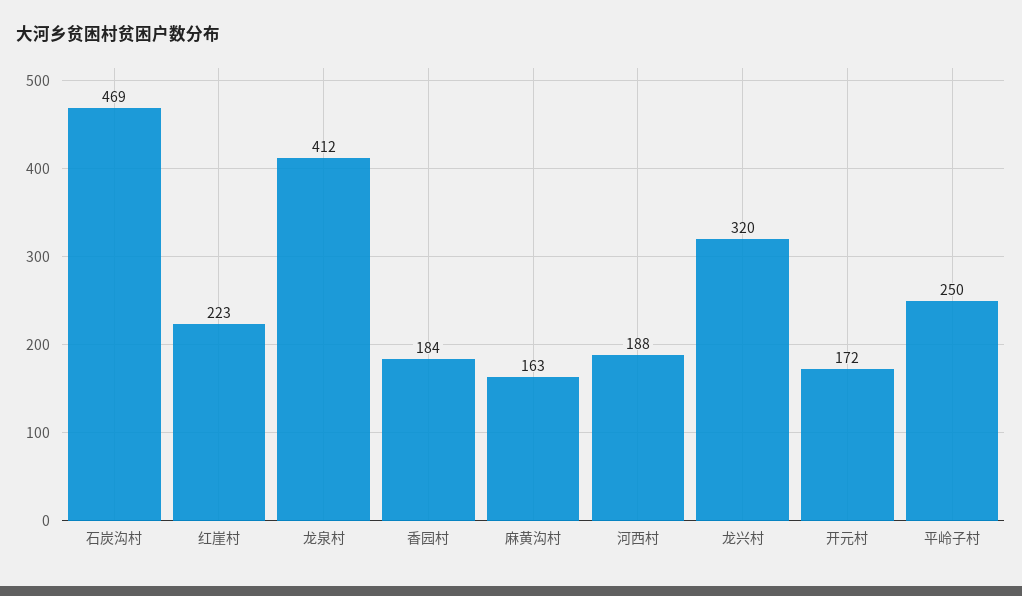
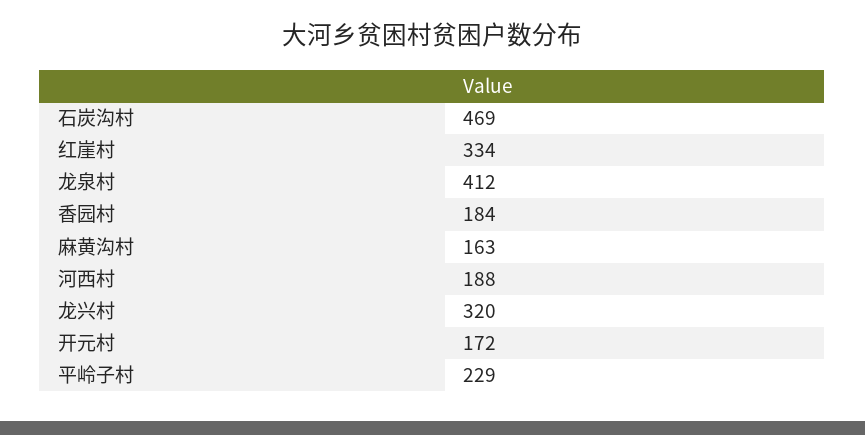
  {
    "石炭沟村": 469,
-   "红崖村": 223,
+   "红崖村": 334,
    "龙泉村": 412,
    "香园村": 184,
    "麻黄沟村": 163,
    "河西村": 188,
    "龙兴村": 320,
    "开元村": 172,
-   "平岭子村": 250
+   "平岭子村": 229
  }

